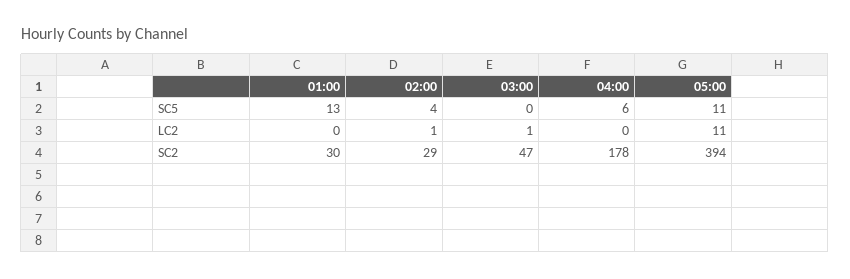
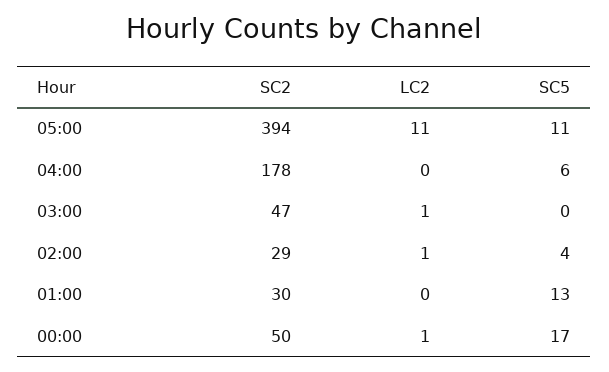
  {
    "01:00": {
      "SC5": 13,
      "LC2": 0,
      "SC2": 30
    },
    "02:00": {
      "SC5": 4,
      "LC2": 1,
      "SC2": 29
    },
    "03:00": {
      "SC5": 0,
      "LC2": 1,
      "SC2": 47
    },
    "04:00": {
      "SC5": 6,
      "LC2": 0,
      "SC2": 178
    },
    "05:00": {
      "SC5": 11,
      "LC2": 11,
      "SC2": 394
-   }
+   },
+   "00:00": {
+     "SC2": 50,
+     "LC2": 1,
+     "SC5": 17
+   }
  }

